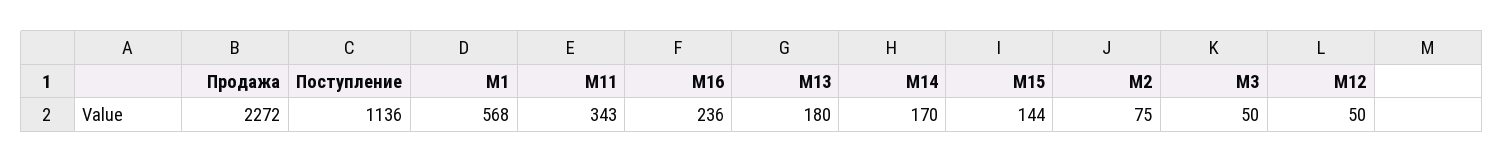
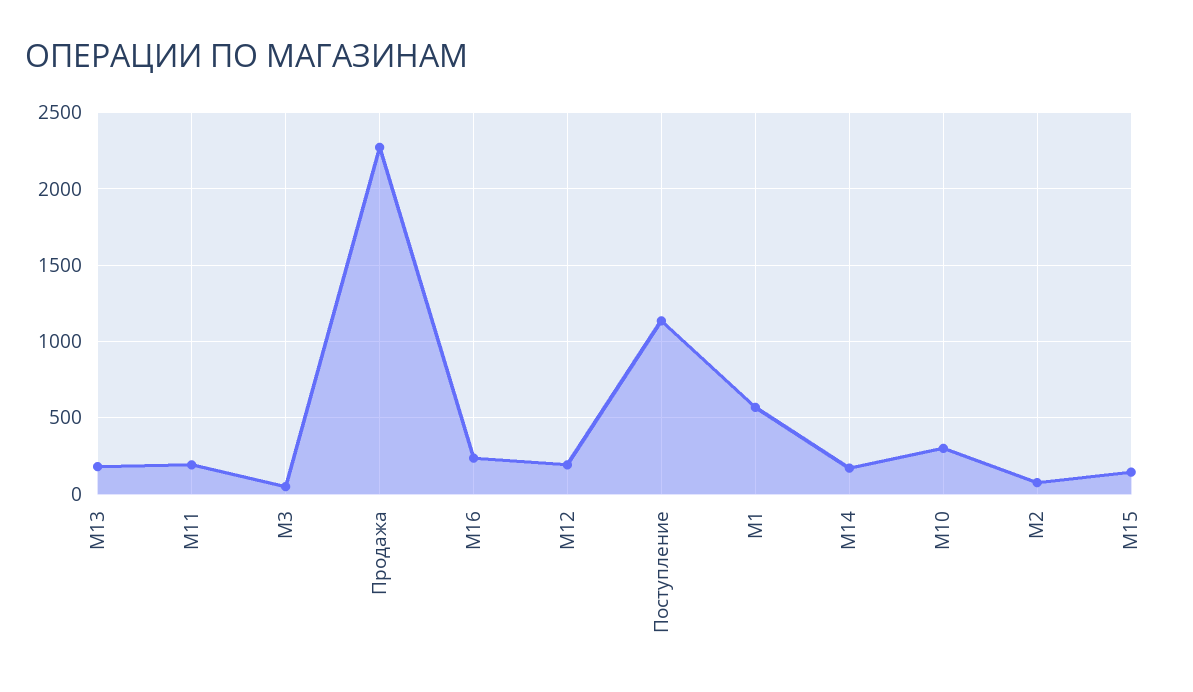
  {
    "Продажа": 2272,
    "Поступление": 1136,
    "M1": 568,
-   "M11": 343,
+   "M11": 200,
    "M16": 236,
    "M13": 180,
    "M14": 170,
    "M15": 144,
    "M2": 75,
    "M3": 50,
-   "M12": 50
+   "M12": 200,
+   "M10": 300
  }

